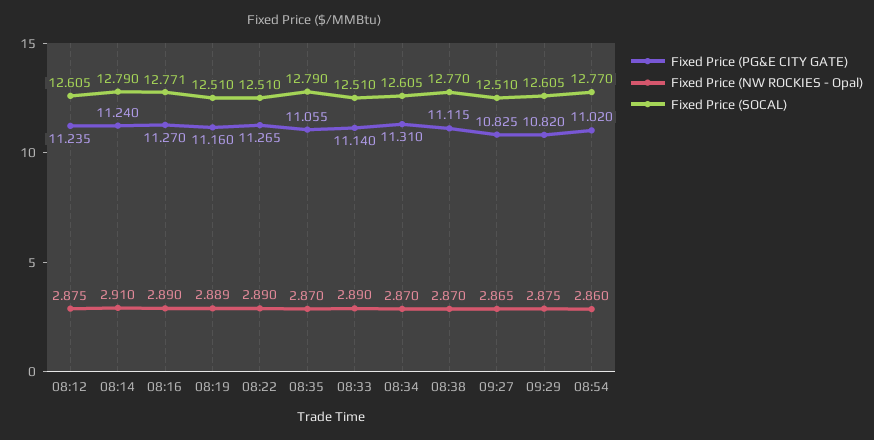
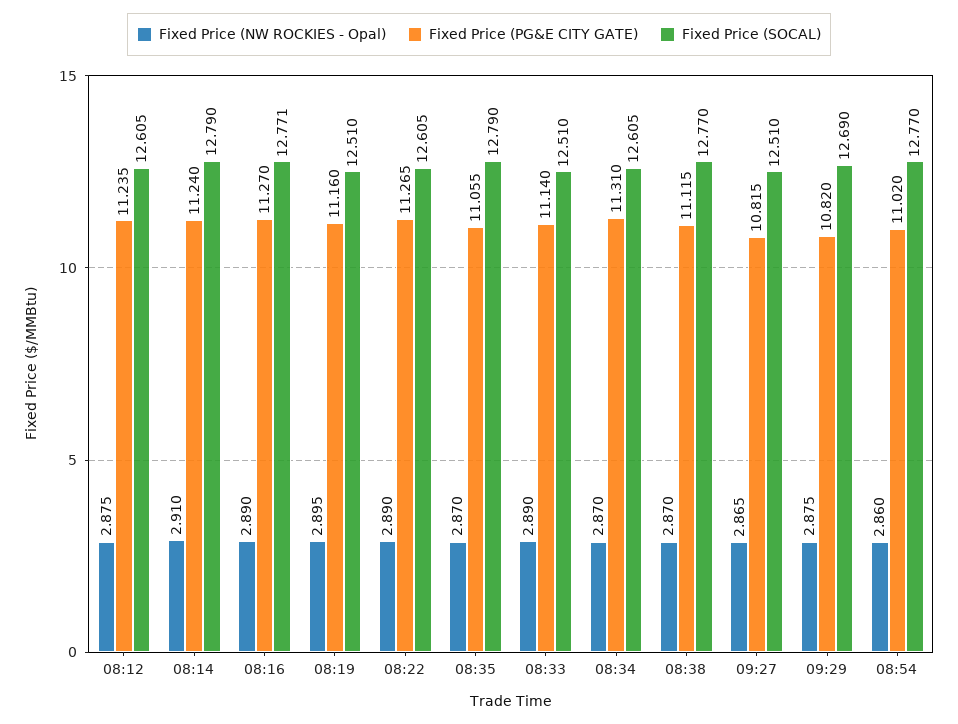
  {
    "Fixed Price (PG&E CITY GATE)": {
      "08:12": 11.235,
      "08:14": 11.24,
      "08:16": 11.27,
      "08:19": 11.16,
      "08:22": 11.265,
      "08:35": 11.055,
      "08:33": 11.14,
      "08:34": 11.31,
      "08:38": 11.115,
-     "09:27": 10.825,
+     "09:27": 10.815,
      "09:29": 10.82,
      "08:54": 11.02
    },
    "Fixed Price (NW ROCKIES - Opal)": {
      "08:12": 2.875,
      "08:14": 2.91,
      "08:16": 2.89,
-     "08:19": 2.889,
+     "08:19": 2.895,
      "08:22": 2.89,
      "08:35": 2.87,
      "08:33": 2.89,
      "08:34": 2.87,
      "08:38": 2.87,
      "09:27": 2.865,
      "09:29": 2.875,
      "08:54": 2.86
    },
    "Fixed Price (SOCAL)": {
      "08:12": 12.605,
      "08:14": 12.79,
      "08:16": 12.771,
      "08:19": 12.51,
-     "08:22": 12.51,
+     "08:22": 12.605,
      "08:35": 12.79,
      "08:33": 12.51,
      "08:34": 12.605,
      "08:38": 12.77,
      "09:27": 12.51,
-     "09:29": 12.605,
+     "09:29": 12.69,
      "08:54": 12.77
    }
  }

